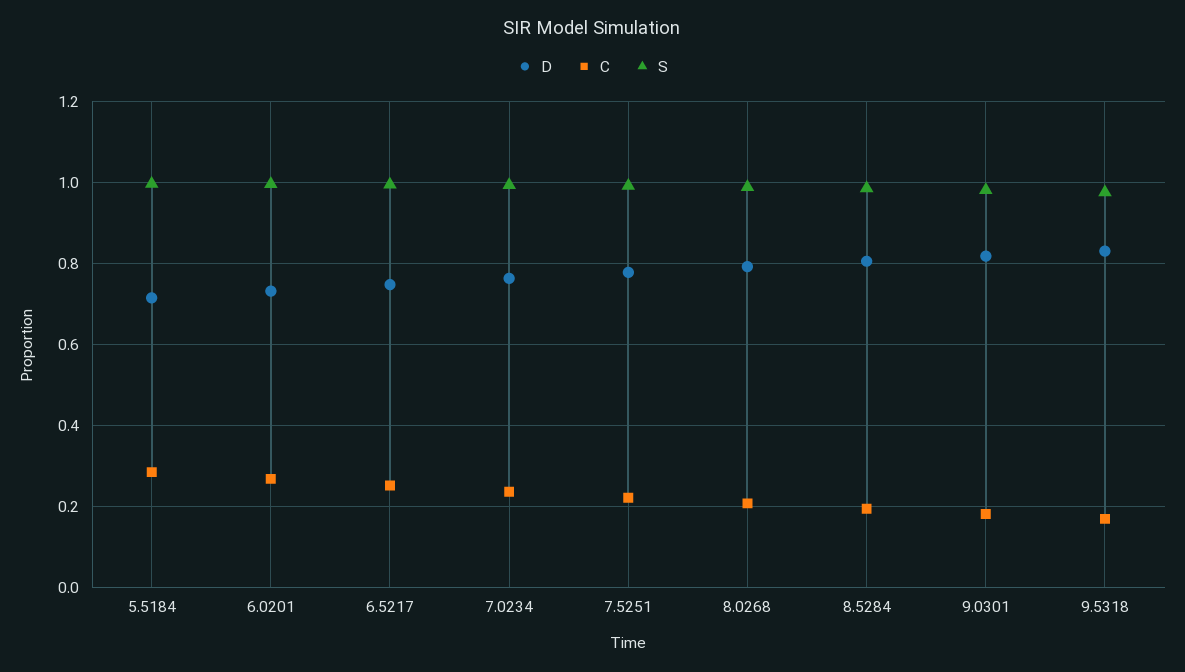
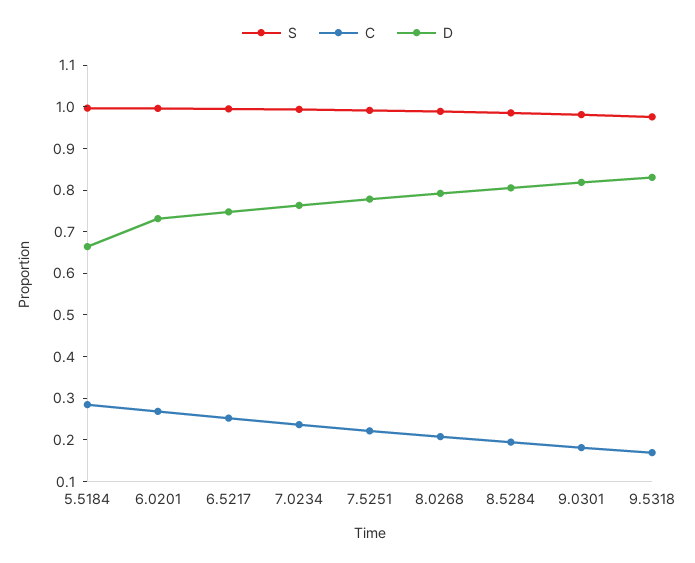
  {
    "D": {
-     "5.5184": 0.72,
+     "5.5184": 0.66,
      "6.0201": 0.74,
      "6.5217": 0.74,
      "7.0234": 0.76,
      "7.5251": 0.78,
      "8.0268": 0.8,
      "8.5284": 0.8,
      "9.0301": 0.82,
      "9.5318": 0.84
    },
    "C": {
      "5.5184": 0.28,
      "6.0201": 0.26,
      "6.5217": 0.26,
      "7.0234": 0.24,
      "7.5251": 0.22,
      "8.0268": 0.2,
      "8.5284": 0.2,
      "9.0301": 0.18,
      "9.5318": 0.16
    },
    "S": {
      "5.5184": 1,
      "6.0201": 1,
      "6.5217": 1,
      "7.0234": 1,
      "7.5251": 1,
      "8.0268": 0.98,
      "8.5284": 0.98,
      "9.0301": 0.98,
      "9.5318": 0.98
    }
  }

